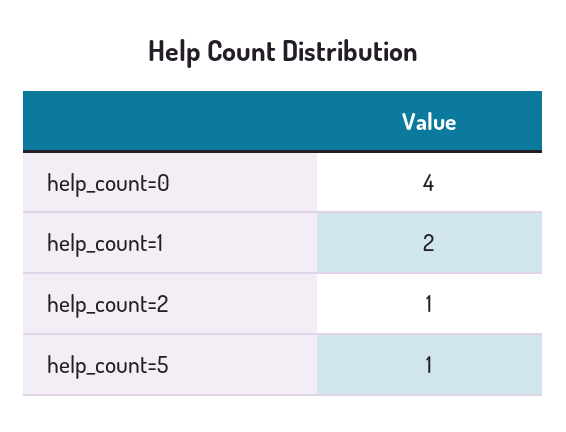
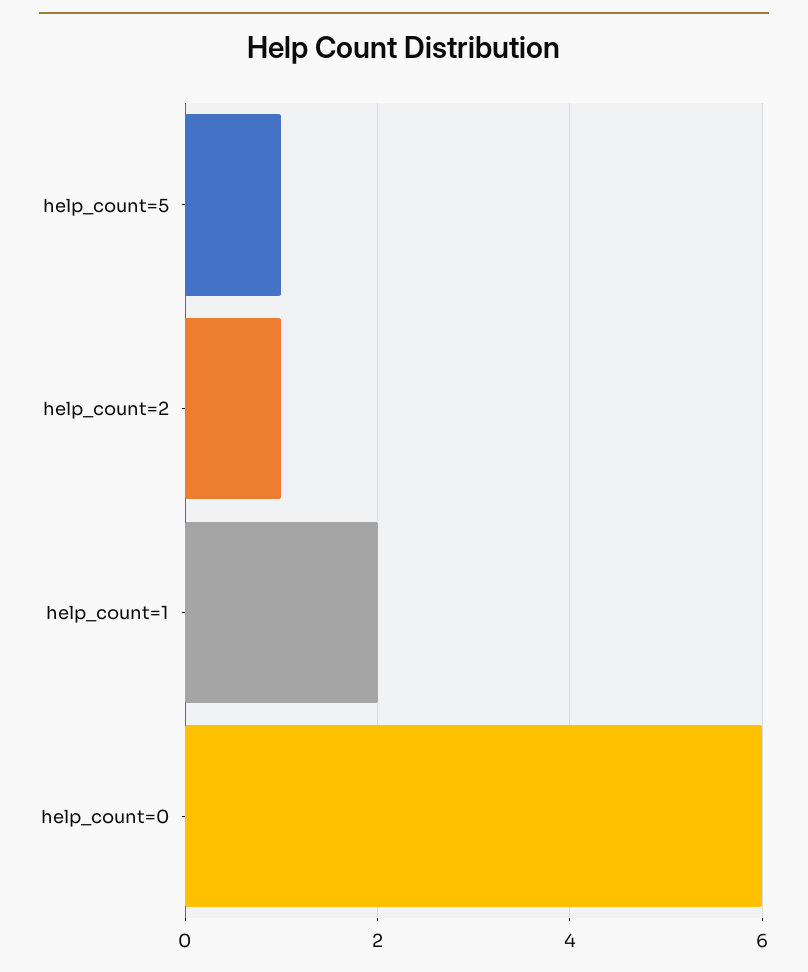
  {
-   "help_count=0": 4,
+   "help_count=0": 6,
    "help_count=1": 2,
    "help_count=2": 1,
    "help_count=5": 1
  }

